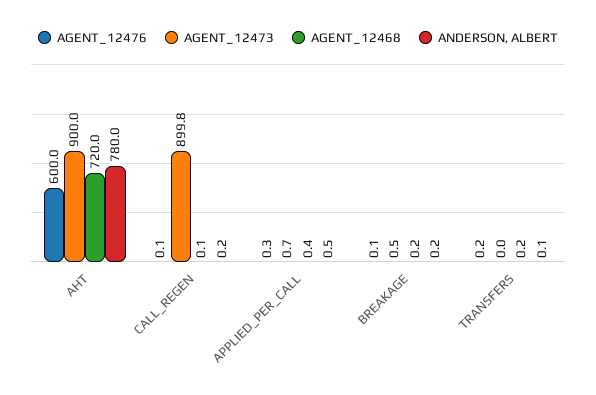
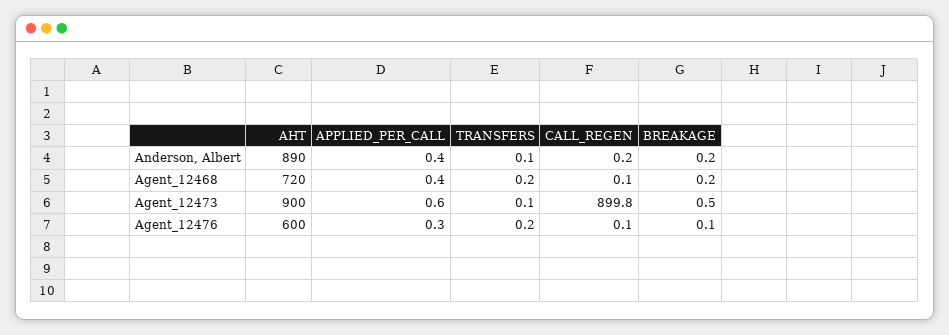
  {
    "AGENT_12476": {
      "AHT": 600,
      "CALL_REGEN": 0.1,
      "APPLIED_PER_CALL": 0.3,
      "BREAKAGE": 0.1,
      "TRANSFERS": 0.2
    },
    "AGENT_12473": {
      "AHT": 900,
      "CALL_REGEN": 899.8,
-     "APPLIED_PER_CALL": 0.7,
+     "APPLIED_PER_CALL": 0.6,
      "BREAKAGE": 0.5,
-     "TRANSFERS": 0
+     "TRANSFERS": 0.1
    },
    "AGENT_12468": {
      "AHT": 720,
      "CALL_REGEN": 0.1,
      "APPLIED_PER_CALL": 0.4,
      "BREAKAGE": 0.2,
      "TRANSFERS": 0.2
    },
    "ANDERSON, ALBERT": {
-     "AHT": 780,
+     "AHT": 890,
      "CALL_REGEN": 0.2,
-     "APPLIED_PER_CALL": 0.5,
+     "APPLIED_PER_CALL": 0.4,
      "BREAKAGE": 0.2,
      "TRANSFERS": 0.1
    }
  }

